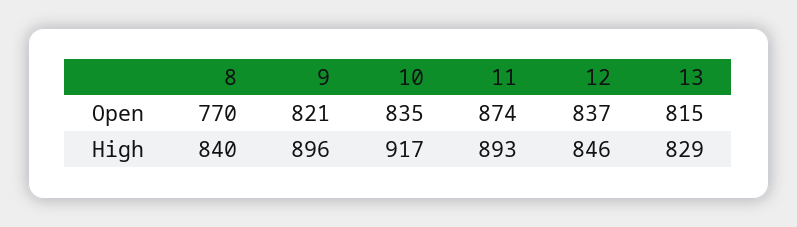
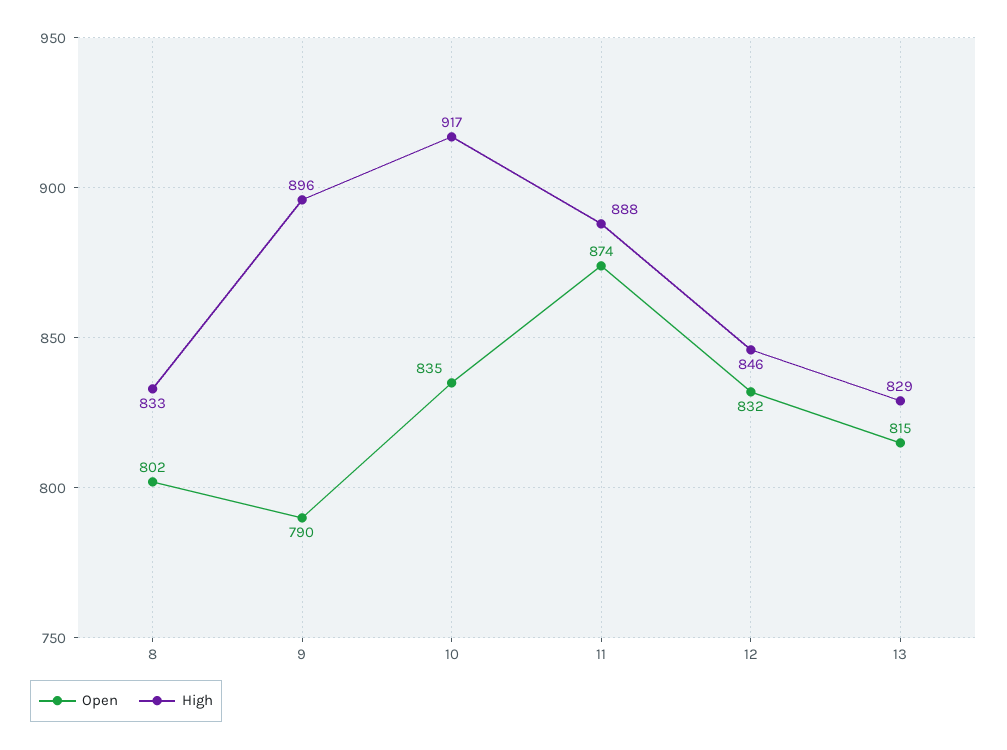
  {
    "Open": {
-     "8": 770,
+     "8": 802,
-     "9": 821,
+     "9": 790,
      "10": 835,
      "11": 874,
-     "12": 837,
+     "12": 832,
      "13": 815
    },
    "High": {
-     "8": 840,
+     "8": 833,
      "9": 896,
      "10": 917,
-     "11": 893,
+     "11": 888,
      "12": 846,
      "13": 829
    }
  }

